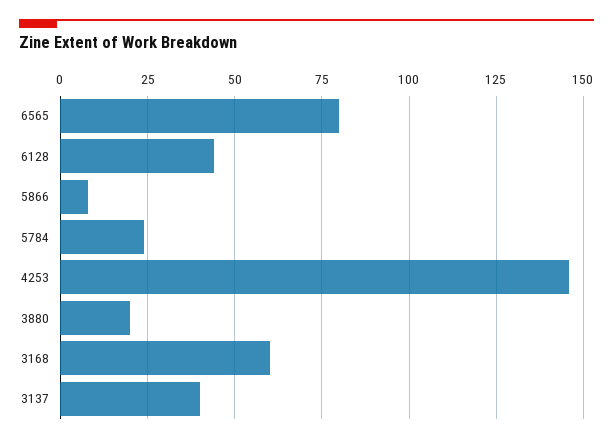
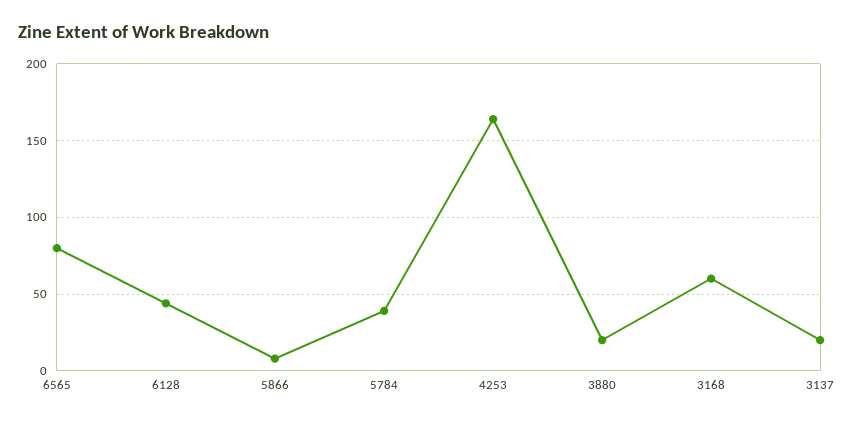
  {
    "6565": 80,
    "6128": 45,
    "5866": 10,
-   "5784": 25,
+   "5784": 40,
-   "4253": 145,
+   "4253": 165,
    "3880": 20,
    "3168": 60,
-   "3137": 40
+   "3137": 20
  }

